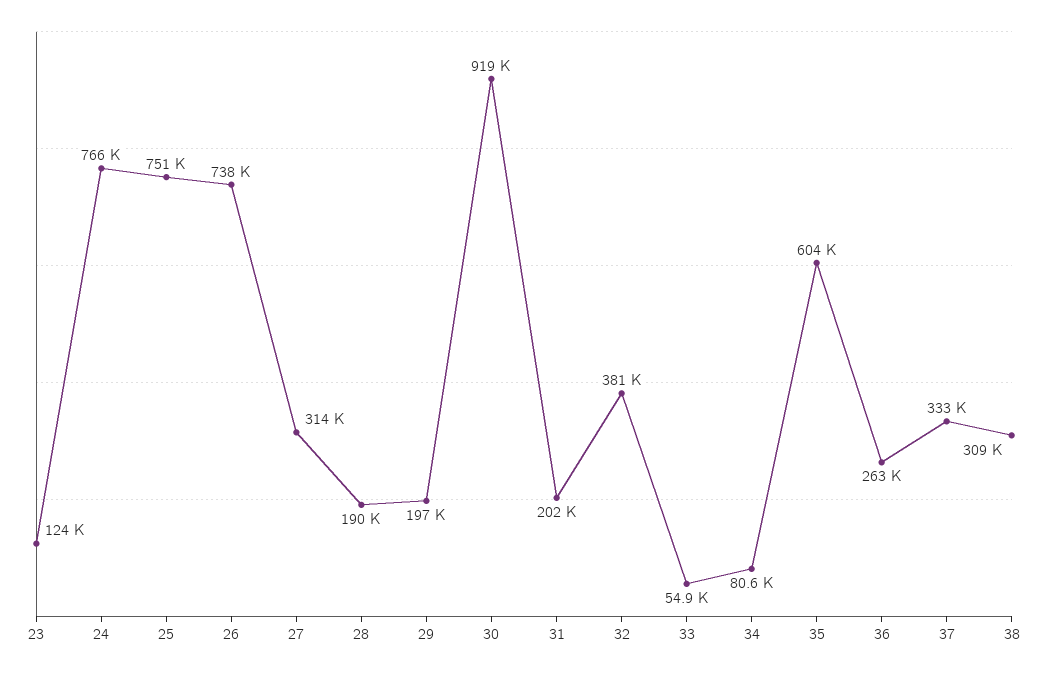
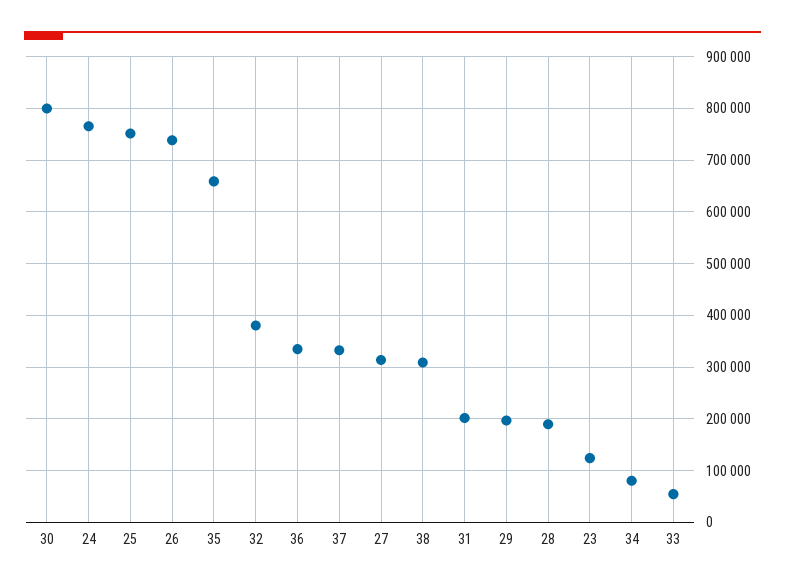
  {
    "23": 124000,
    "24": 766000,
    "25": 751000,
    "26": 738000,
    "27": 314000,
    "28": 190000,
    "29": 197000,
-   "30": 919000,
+   "30": 800000,
    "31": 202000,
    "32": 381000,
    "33": 54900,
    "34": 80600,
-   "35": 604000,
+   "35": 660000,
-   "36": 263000,
+   "36": 340000,
    "37": 333000,
    "38": 309000
  }

